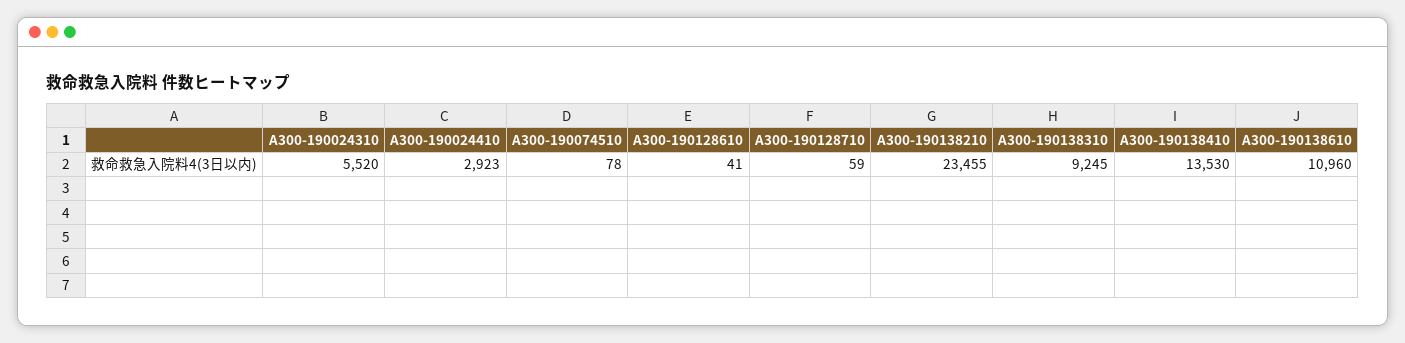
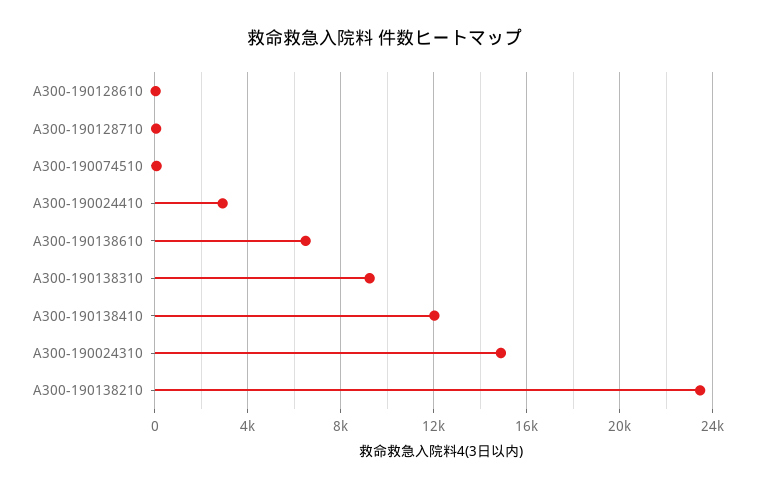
  {
-   "A300-190024310": 5520,
+   "A300-190024310": 15000,
    "A300-190024410": 2923,
    "A300-190074510": 78,
    "A300-190128610": 41,
    "A300-190128710": 59,
    "A300-190138210": 23455,
    "A300-190138310": 9245,
-   "A300-190138410": 13530,
+   "A300-190138410": 12000,
-   "A300-190138610": 10960
+   "A300-190138610": 6500
  }

